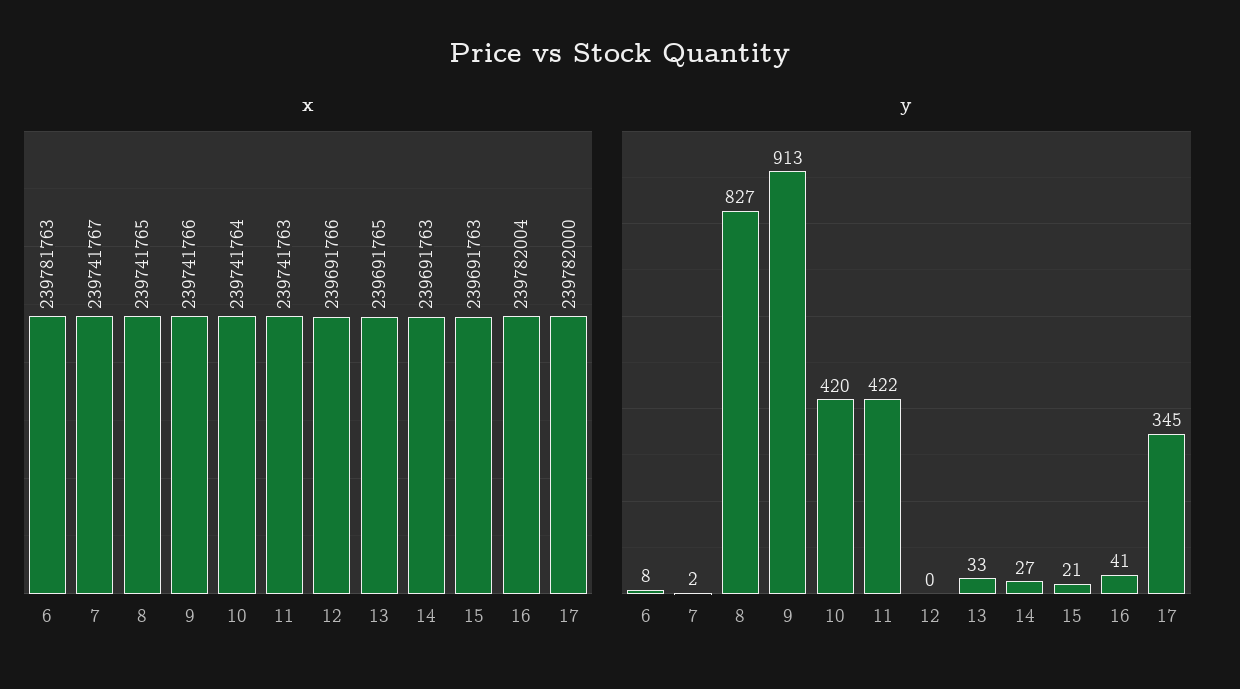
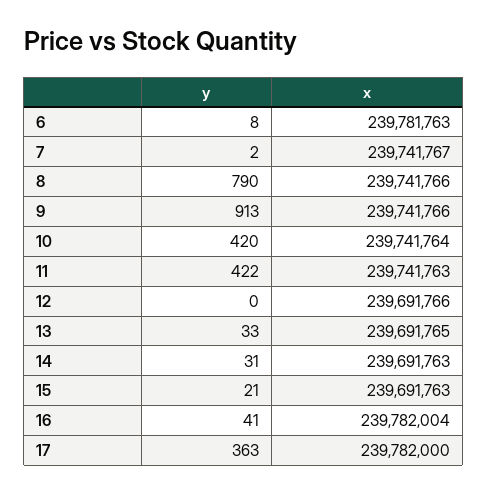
  {
    "x": {
      "6": 239781763,
      "7": 239741767,
-     "8": 239741765,
+     "8": 239741766,
      "9": 239741766,
      "10": 239741764,
      "11": 239741763,
      "12": 239691766,
      "13": 239691765,
      "14": 239691763,
      "15": 239691763,
      "16": 239782004,
      "17": 239782000
    },
    "y": {
      "6": 8,
      "7": 2,
-     "8": 827,
+     "8": 790,
      "9": 913,
      "10": 420,
      "11": 422,
      "12": 0,
      "13": 33,
-     "14": 27,
+     "14": 31,
      "15": 21,
      "16": 41,
-     "17": 345
+     "17": 363
    }
  }

